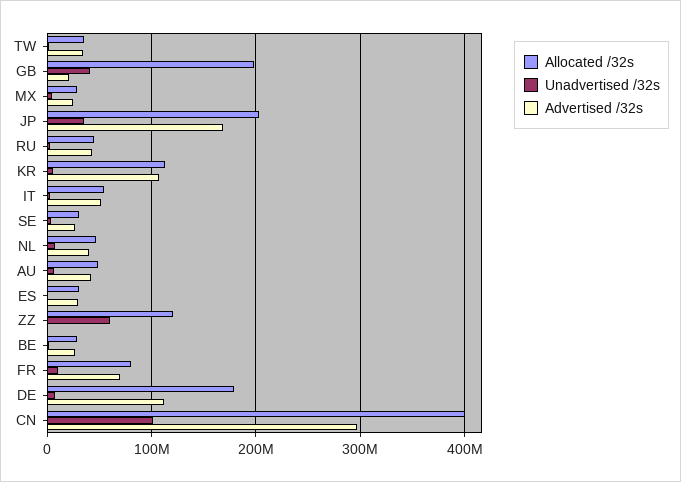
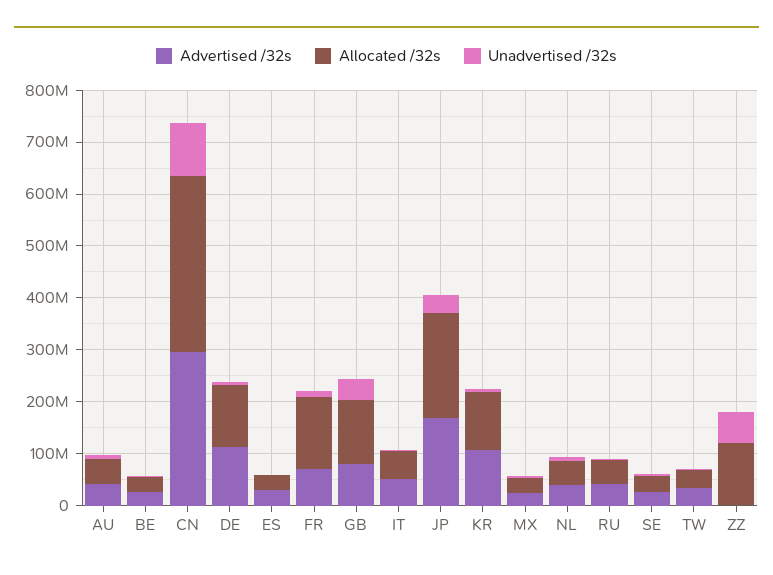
  {
    "Allocated /32s": {
      "TW": 40000000,
-     "GB": 200000000,
+     "GB": 120000000,
      "MX": 30000000,
      "JP": 200000000,
      "RU": 50000000,
      "KR": 110000000,
      "IT": 50000000,
      "SE": 30000000,
      "NL": 50000000,
      "AU": 50000000,
      "ES": 30000000,
      "ZZ": 120000000,
      "BE": 30000000,
-     "FR": 80000000,
+     "FR": 140000000,
-     "DE": 180000000,
+     "DE": 120000000,
-     "CN": 400000000
+     "CN": 340000000
    },
    "Unadvertised /32s": {
      "TW": 0,
      "GB": 40000000,
      "MX": 0,
      "JP": 30000000,
      "RU": 0,
      "KR": 10000000,
      "IT": 0,
      "SE": 0,
      "NL": 10000000,
      "AU": 10000000,
      "ES": 0,
      "ZZ": 60000000,
      "BE": 0,
      "FR": 10000000,
      "DE": 10000000,
      "CN": 100000000
    },
    "Advertised /32s": {
      "TW": 30000000,
-     "GB": 20000000,
+     "GB": 80000000,
      "MX": 20000000,
      "JP": 170000000,
      "RU": 40000000,
      "KR": 110000000,
      "IT": 50000000,
      "SE": 30000000,
      "NL": 40000000,
      "AU": 40000000,
      "ES": 30000000,
      "ZZ": 0,
      "BE": 30000000,
      "FR": 70000000,
      "DE": 110000000,
      "CN": 300000000
    }
  }

